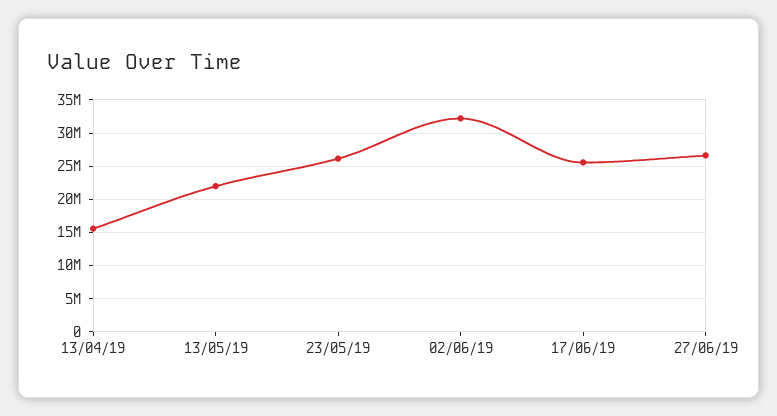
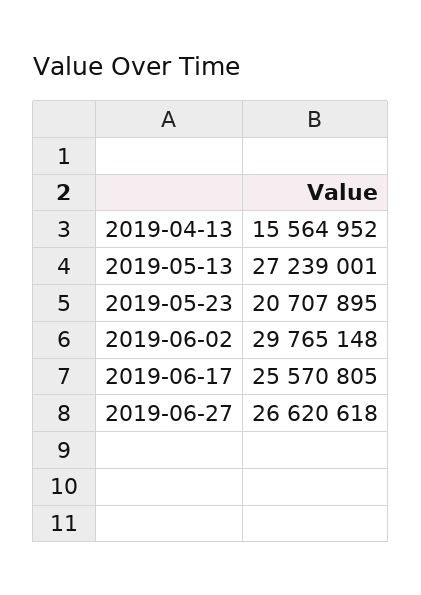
  {
    "13/04/19": 15564952,
-   "13/05/19": 22000000,
+   "13/05/19": 27239001,
-   "23/05/19": 26000000,
+   "23/05/19": 20707895,
-   "02/06/19": 32000000,
+   "02/06/19": 29765148,
    "17/06/19": 25570805,
    "27/06/19": 26620618
  }

